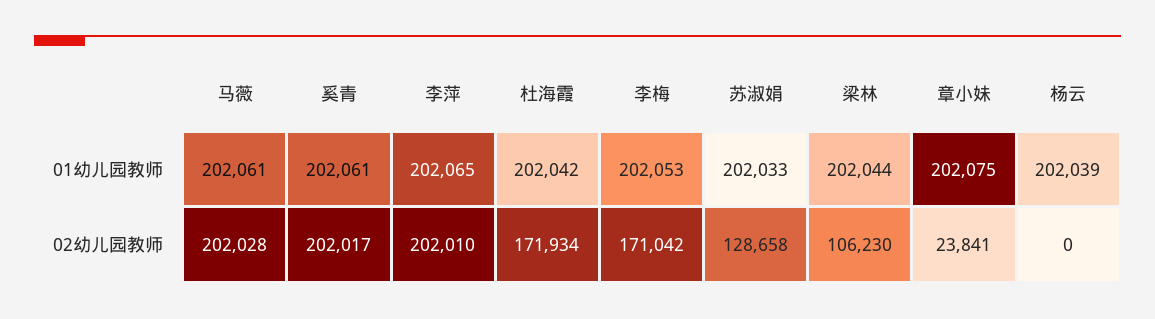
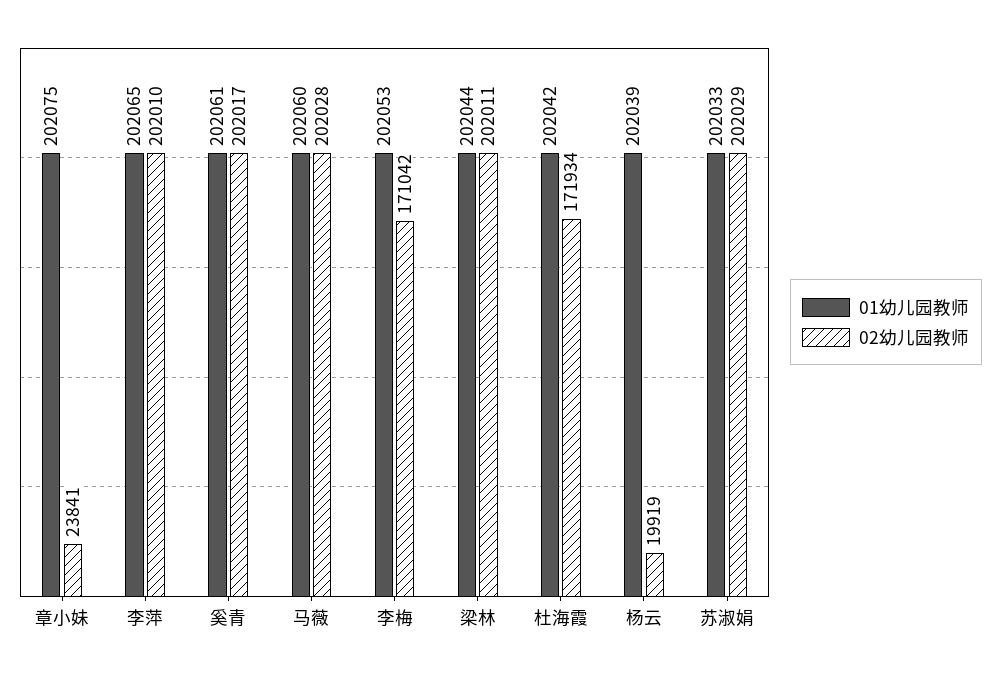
  {
    "01幼儿园教师": {
-     "马薇": 202061,
+     "马薇": 202060,
      "奚青": 202061,
      "李萍": 202065,
      "杜海霞": 202042,
      "李梅": 202053,
      "苏淑娟": 202033,
      "梁林": 202044,
      "章小妹": 202075,
      "杨云": 202039
    },
    "02幼儿园教师": {
      "马薇": 202028,
      "奚青": 202017,
      "李萍": 202010,
      "杜海霞": 171934,
      "李梅": 171042,
-     "苏淑娟": 128658,
+     "苏淑娟": 202029,
-     "梁林": 106230,
+     "梁林": 202011,
      "章小妹": 23841,
-     "杨云": 0
+     "杨云": 19919
    }
  }

